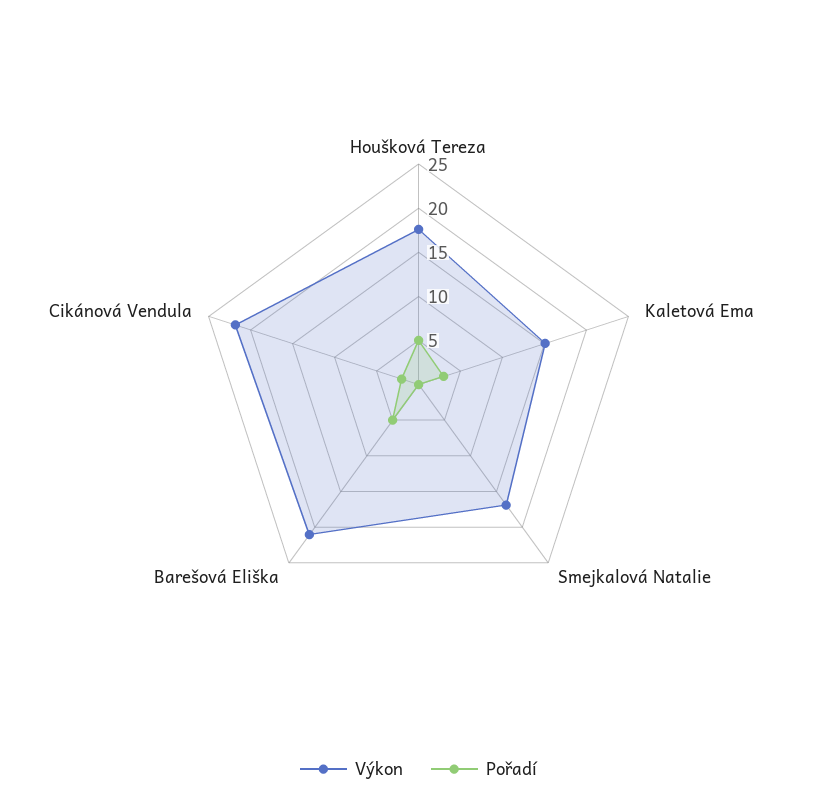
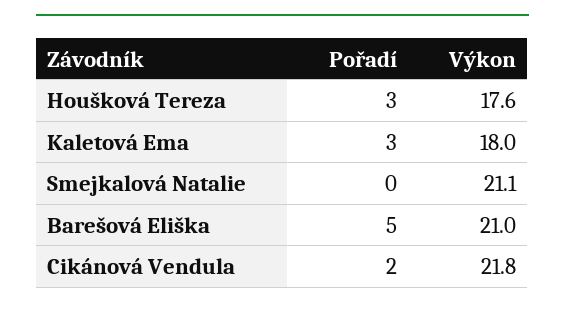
  {
    "Výkon": {
      "Houšková Tereza": 17.6,
-     "Kaletová Ema": 15,
+     "Kaletová Ema": 18,
-     "Smejkalová Natalie": 17,
+     "Smejkalová Natalie": 21.1,
      "Barešová Eliška": 21,
      "Cikánová Vendula": 21.8
    },
    "Pořadí": {
-     "Houšková Tereza": 5,
+     "Houšková Tereza": 3,
      "Kaletová Ema": 3,
      "Smejkalová Natalie": 0,
      "Barešová Eliška": 5,
      "Cikánová Vendula": 2
    }
  }

